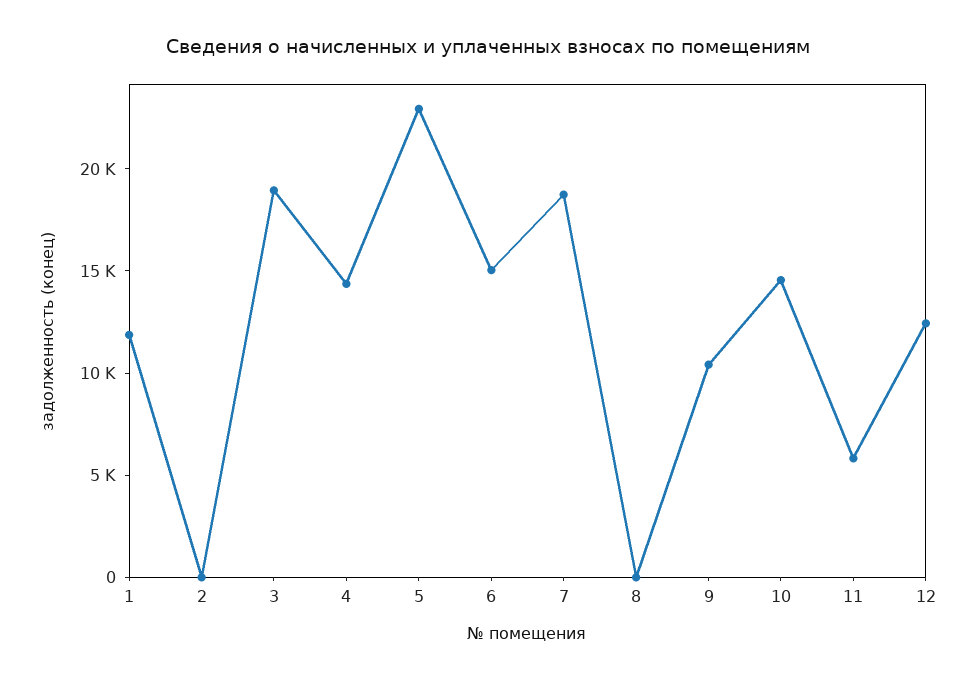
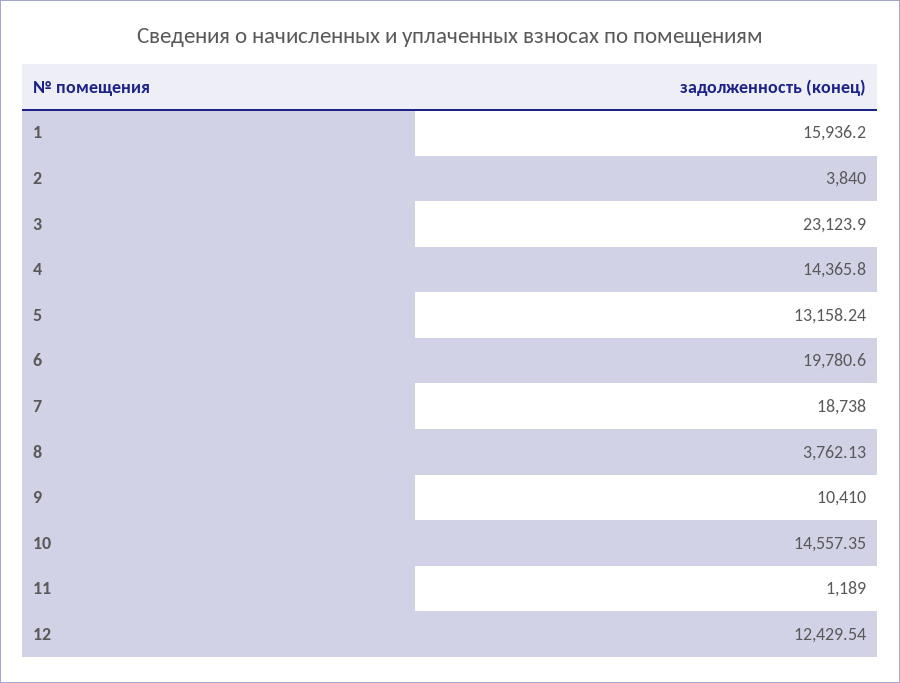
  {
-   "1": 12000,
+   "1": 15936.2,
-   "2": 0,
+   "2": 3840,
-   "3": 19000,
+   "3": 23123.9,
    "4": 14365.8,
-   "5": 23000,
+   "5": 13158.24,
-   "6": 15000,
+   "6": 19780.6,
    "7": 18738,
-   "8": 0,
+   "8": 3762.13,
    "9": 10410,
    "10": 14557.35,
-   "11": 6000,
+   "11": 1189,
    "12": 12429.54
  }

